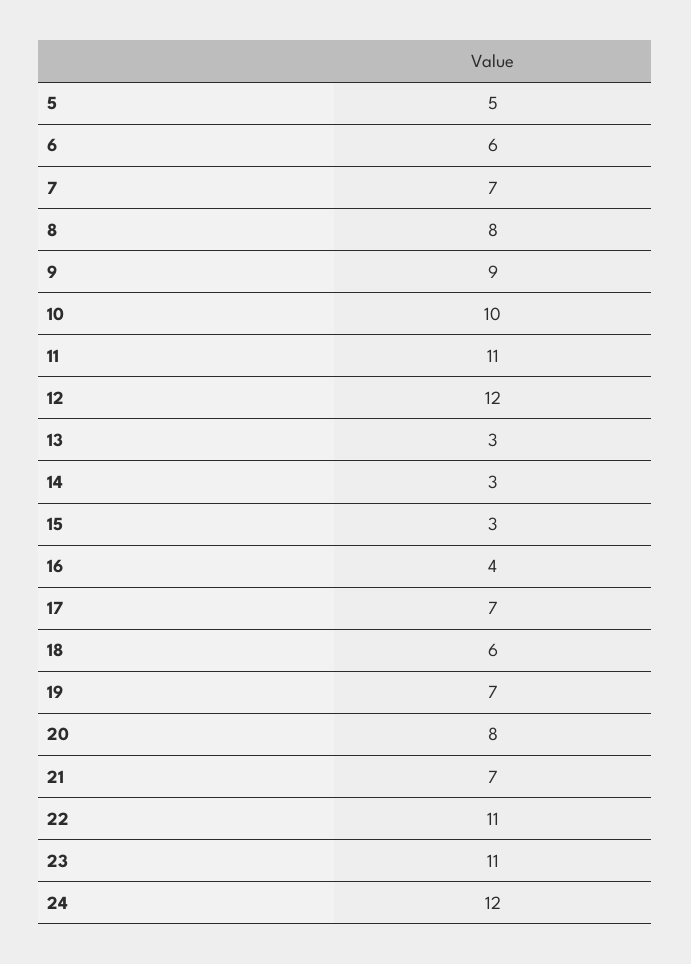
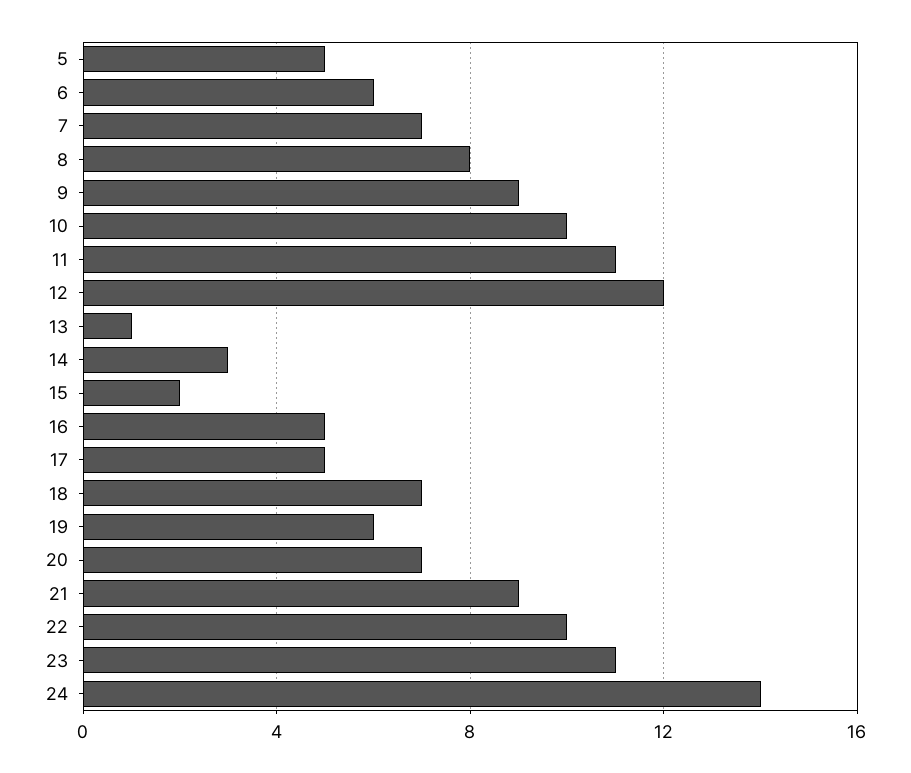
  {
    "5": 5,
    "6": 6,
    "7": 7,
    "8": 8,
    "9": 9,
    "10": 10,
    "11": 11,
    "12": 12,
-   "13": 3,
+   "13": 1,
    "14": 3,
-   "15": 3,
+   "15": 2,
-   "16": 4,
+   "16": 5,
-   "17": 7,
+   "17": 5,
-   "18": 6,
+   "18": 7,
-   "19": 7,
+   "19": 6,
-   "20": 8,
+   "20": 7,
-   "21": 7,
+   "21": 9,
-   "22": 11,
+   "22": 10,
    "23": 11,
-   "24": 12
+   "24": 14
  }

